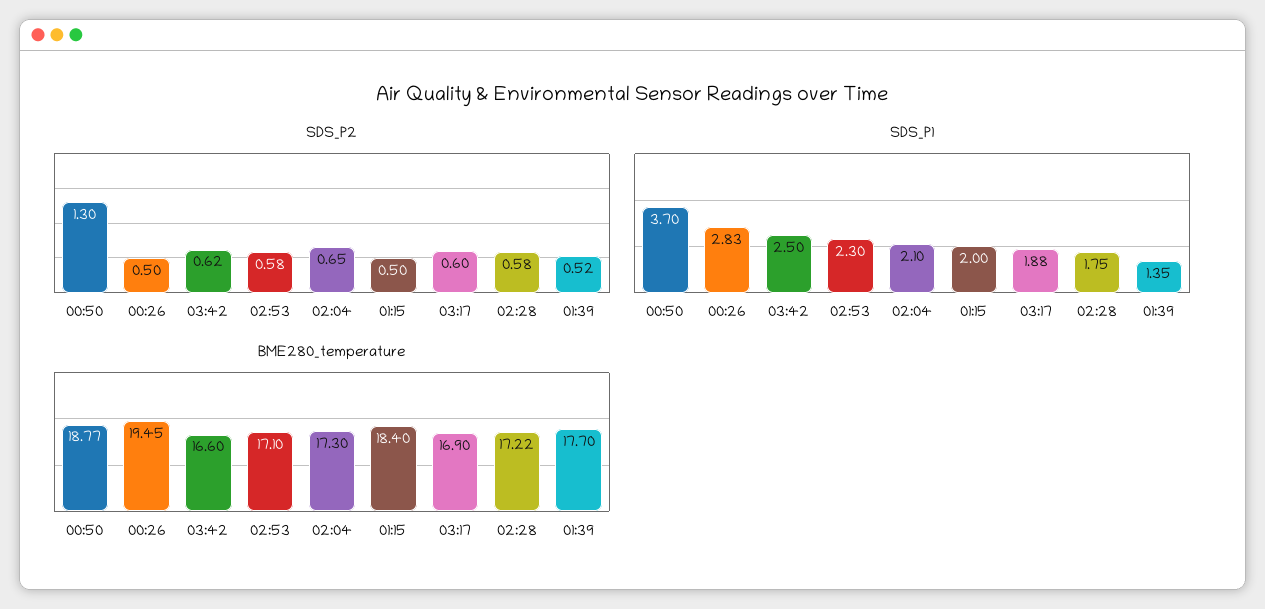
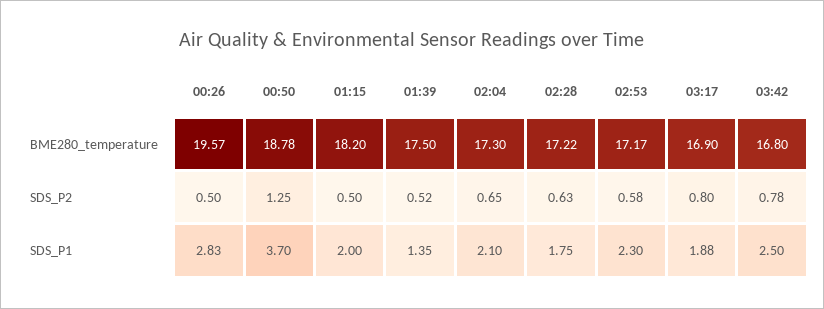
  {
    "SDS_P2": {
-     "00:50": 1.3,
+     "00:50": 1.25,
      "00:26": 0.5,
-     "03:42": 0.62,
+     "03:42": 0.78,
      "02:53": 0.58,
      "02:04": 0.65,
      "01:15": 0.5,
-     "03:17": 0.6,
+     "03:17": 0.8,
-     "02:28": 0.58,
+     "02:28": 0.63,
      "01:39": 0.52
    },
    "SDS_P1": {
      "00:50": 3.7,
      "00:26": 2.83,
      "03:42": 2.5,
      "02:53": 2.3,
      "02:04": 2.1,
      "01:15": 2,
      "03:17": 1.88,
      "02:28": 1.75,
      "01:39": 1.35
    },
    "BME280_temperature": {
-     "00:50": 18.77,
+     "00:50": 18.78,
-     "00:26": 19.45,
+     "00:26": 19.57,
-     "03:42": 16.6,
+     "03:42": 16.8,
-     "02:53": 17.1,
+     "02:53": 17.17,
      "02:04": 17.3,
-     "01:15": 18.4,
+     "01:15": 18.2,
      "03:17": 16.9,
      "02:28": 17.22,
-     "01:39": 17.7
+     "01:39": 17.5
    }
  }

